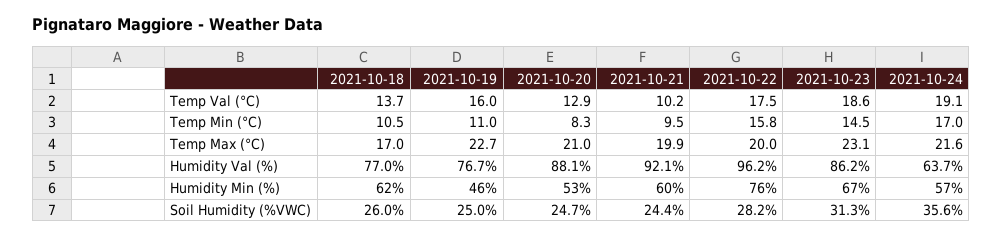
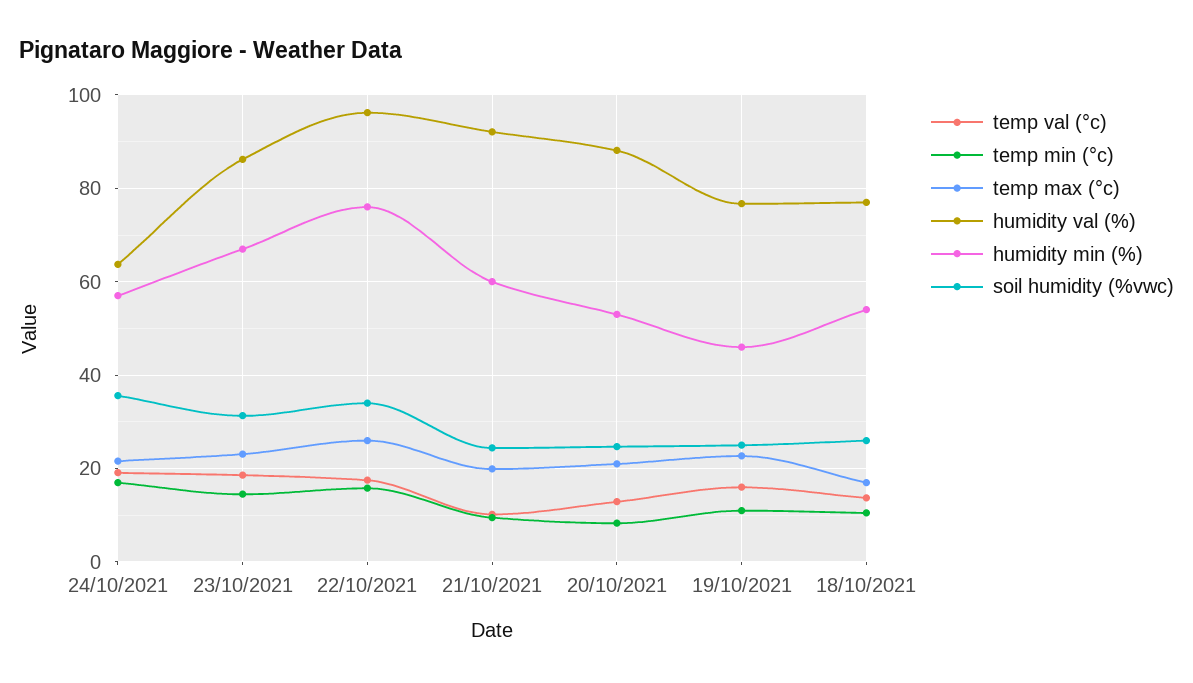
  {
    "Temp Val (°C)": {
      "2021-10-18": 13.7,
      "2021-10-19": 16,
      "2021-10-20": 12.9,
      "2021-10-21": 10.2,
      "2021-10-22": 17.5,
      "2021-10-23": 18.6,
      "2021-10-24": 19.1
    },
    "Temp Min (°C)": {
      "2021-10-18": 10.5,
      "2021-10-19": 11,
      "2021-10-20": 8.3,
      "2021-10-21": 9.5,
      "2021-10-22": 15.8,
      "2021-10-23": 14.5,
      "2021-10-24": 17
    },
    "Temp Max (°C)": {
      "2021-10-18": 17,
      "2021-10-19": 22.7,
      "2021-10-20": 21,
      "2021-10-21": 19.9,
-     "2021-10-22": 20,
+     "2021-10-22": 26,
      "2021-10-23": 23.1,
      "2021-10-24": 21.6
    },
    "Humidity Val (%)": {
      "2021-10-18": 77,
      "2021-10-19": 76.7,
      "2021-10-20": 88.1,
      "2021-10-21": 92.1,
      "2021-10-22": 96.2,
      "2021-10-23": 86.2,
      "2021-10-24": 63.7
    },
    "Humidity Min (%)": {
-     "2021-10-18": 62,
+     "2021-10-18": 54,
      "2021-10-19": 46,
      "2021-10-20": 53,
      "2021-10-21": 60,
      "2021-10-22": 76,
      "2021-10-23": 67,
      "2021-10-24": 57
    },
    "Soil Humidity (%VWC)": {
      "2021-10-18": 26,
      "2021-10-19": 25,
      "2021-10-20": 24.7,
      "2021-10-21": 24.4,
-     "2021-10-22": 28.2,
+     "2021-10-22": 34,
      "2021-10-23": 31.3,
      "2021-10-24": 35.6
    }
  }

